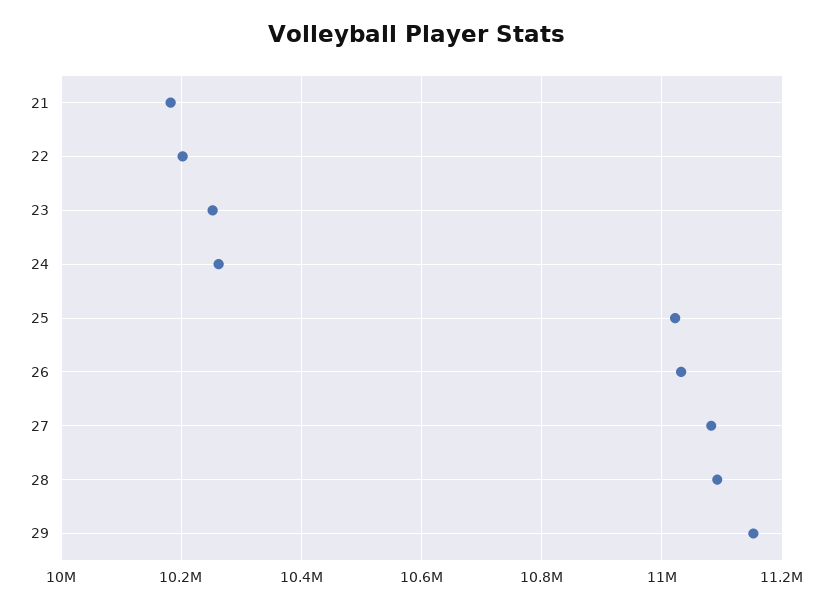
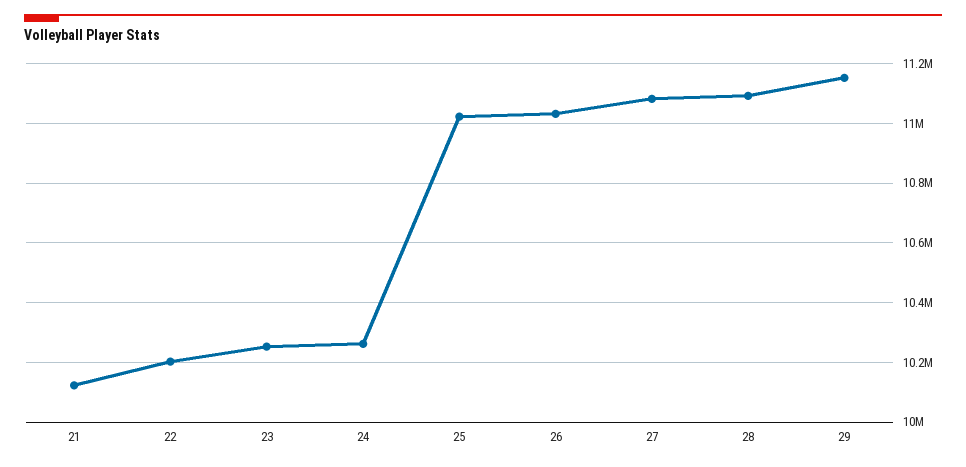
  {
-   "21": 10180000,
+   "21": 10125000,
    "22": 10200000,
    "23": 10260000,
    "24": 10260000,
    "25": 11020000,
    "26": 11040000,
    "27": 11080000,
    "28": 11100000,
    "29": 11160000
  }

